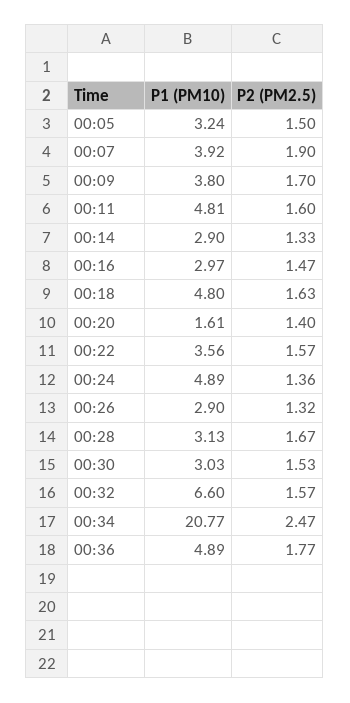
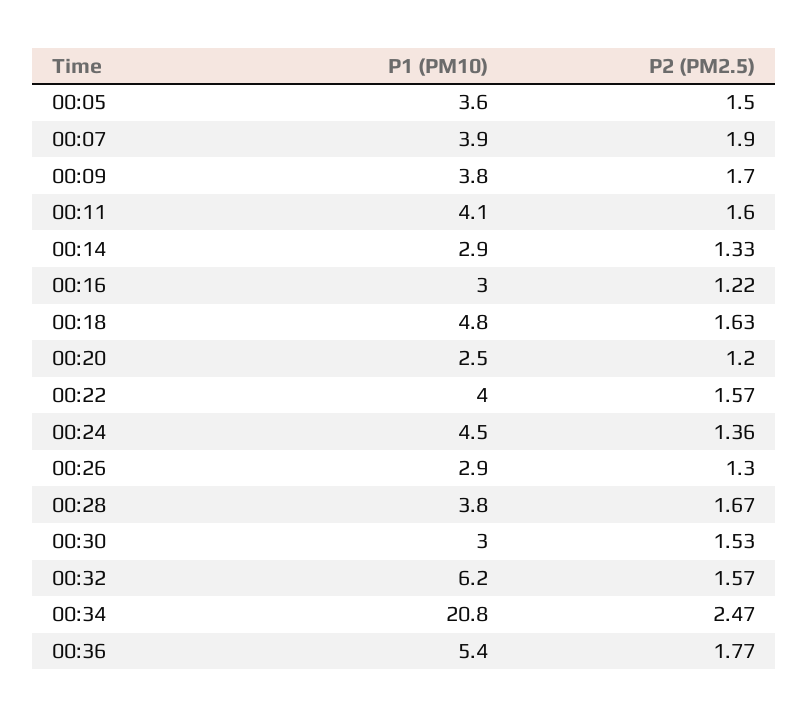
  {
    "P1 (PM10)": {
-     "00:05": 3.24,
+     "00:05": 3.6,
      "00:07": 3.92,
      "00:09": 3.8,
-     "00:11": 4.81,
+     "00:11": 4.1,
      "00:14": 2.9,
      "00:16": 2.97,
      "00:18": 4.8,
-     "00:20": 1.61,
+     "00:20": 2.5,
-     "00:22": 3.56,
+     "00:22": 4,
-     "00:24": 4.89,
+     "00:24": 4.5,
      "00:26": 2.9,
-     "00:28": 3.13,
+     "00:28": 3.8,
      "00:30": 3.03,
-     "00:32": 6.6,
+     "00:32": 6.2,
      "00:34": 20.77,
-     "00:36": 4.89
+     "00:36": 5.4
    },
    "P2 (PM2.5)": {
      "00:05": 1.5,
      "00:07": 1.9,
      "00:09": 1.7,
      "00:11": 1.6,
      "00:14": 1.33,
-     "00:16": 1.47,
+     "00:16": 1.22,
      "00:18": 1.63,
-     "00:20": 1.4,
+     "00:20": 1.2,
      "00:22": 1.57,
      "00:24": 1.36,
-     "00:26": 1.32,
+     "00:26": 1.3,
      "00:28": 1.67,
      "00:30": 1.53,
      "00:32": 1.57,
      "00:34": 2.47,
      "00:36": 1.77
    }
  }

